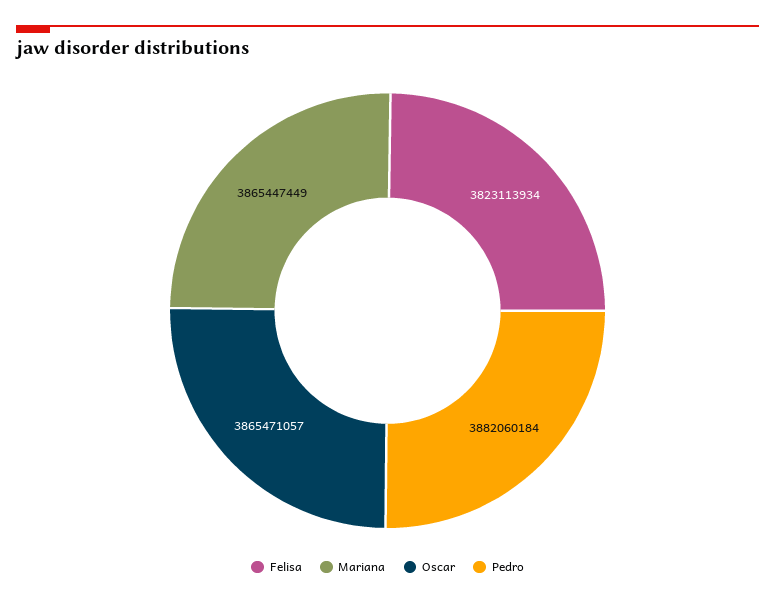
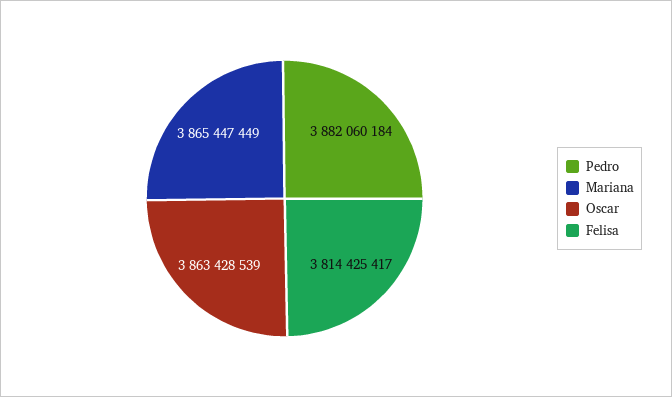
  {
-   "Felisa": 3823113934,
+   "Felisa": 3814425417,
    "Mariana": 3865447449,
-   "Oscar": 3865471057,
+   "Oscar": 3863428539,
    "Pedro": 3882060184
  }

